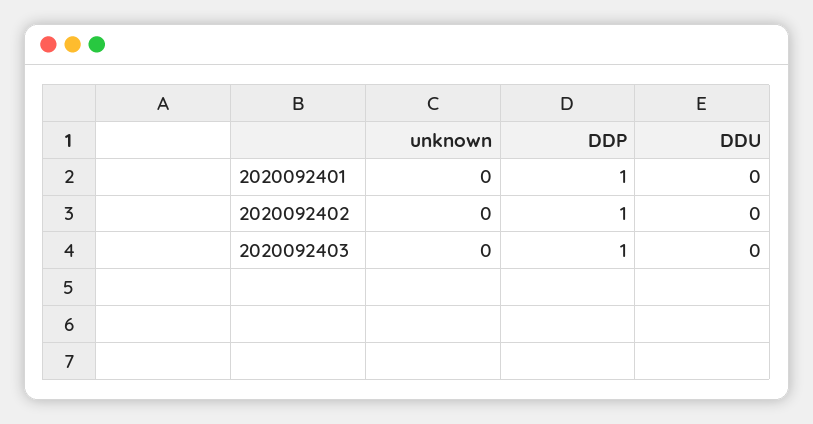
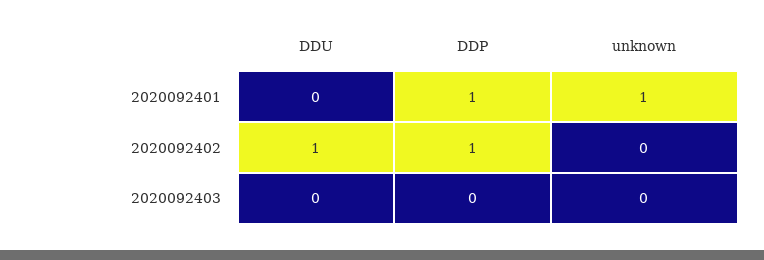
  {
    "unknown": {
-     "2020092401": 0,
+     "2020092401": 1,
      "2020092402": 0,
      "2020092403": 0
    },
    "DDP": {
      "2020092401": 1,
      "2020092402": 1,
-     "2020092403": 1
+     "2020092403": 0
    },
    "DDU": {
      "2020092401": 0,
-     "2020092402": 0,
+     "2020092402": 1,
      "2020092403": 0
    }
  }

